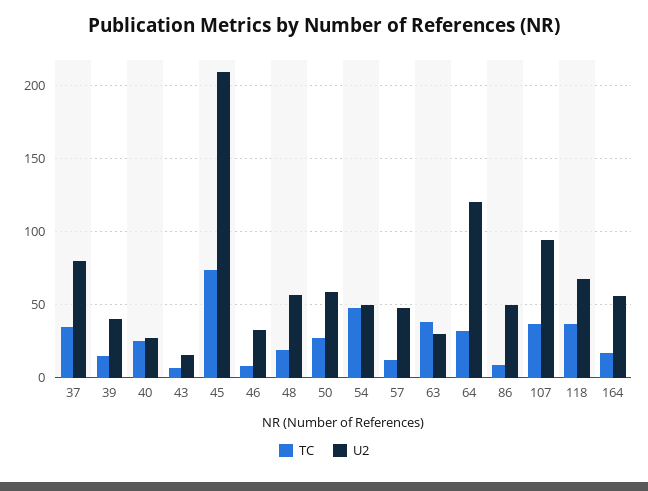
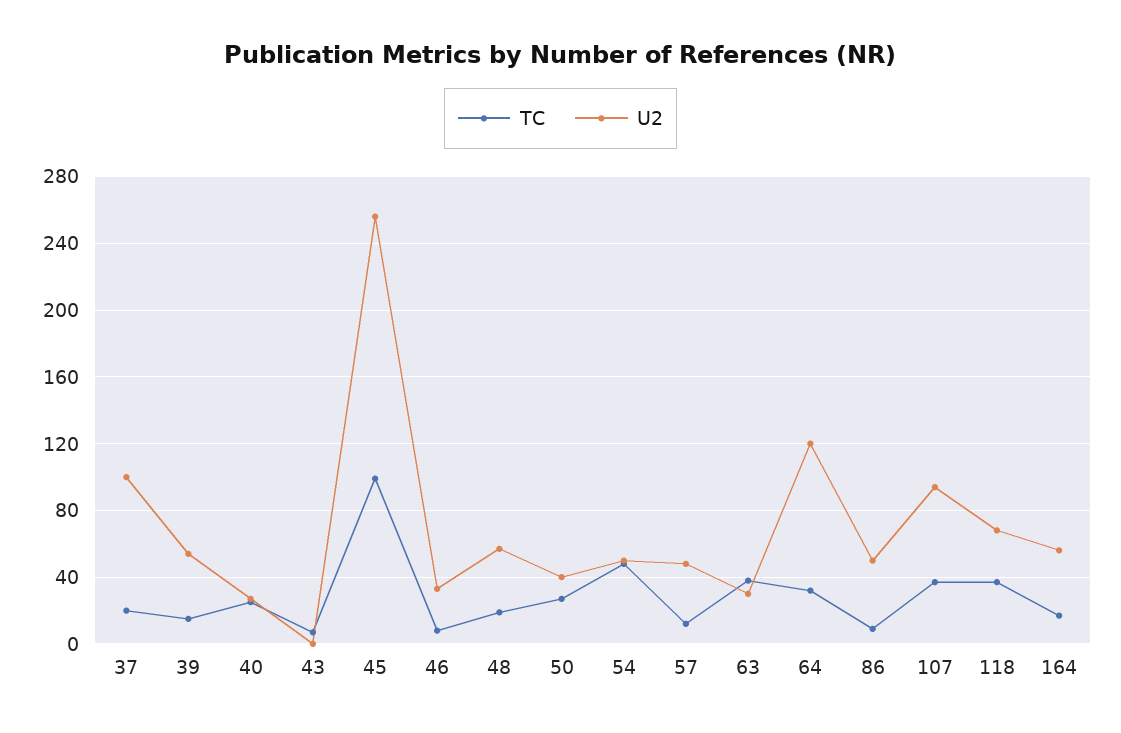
  {
    "TC": {
-     "37": 35,
+     "37": 20,
      "39": 15,
      "40": 25,
      "43": 5,
-     "45": 75,
+     "45": 100,
      "46": 10,
      "48": 20,
      "50": 25,
      "54": 50,
      "57": 10,
      "63": 40,
      "64": 30,
      "86": 10,
      "107": 35,
      "118": 35,
      "164": 15
    },
    "U2": {
-     "37": 80,
+     "37": 100,
-     "39": 40,
+     "39": 55,
      "40": 25,
-     "43": 15,
+     "43": 0,
-     "45": 210,
+     "45": 255,
      "46": 35,
      "48": 55,
-     "50": 60,
+     "50": 40,
      "54": 50,
      "57": 50,
      "63": 30,
      "64": 120,
      "86": 50,
      "107": 95,
      "118": 70,
      "164": 55
    }
  }

